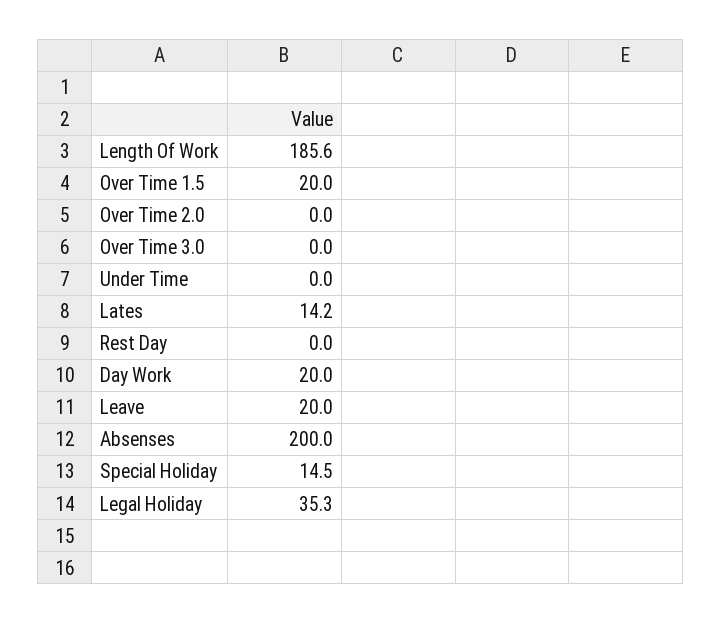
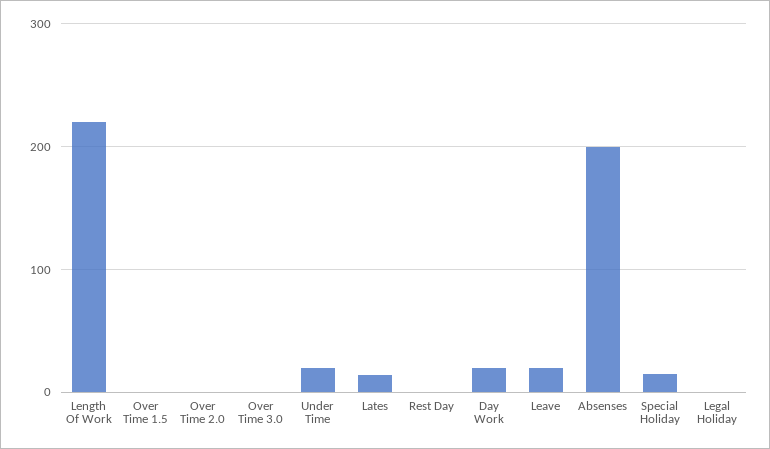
  {
-   "Length Of Work": 185.6,
+   "Length Of Work": 220,
-   "Over Time 1.5": 20,
+   "Over Time 1.5": 0,
    "Over Time 2.0": 0,
    "Over Time 3.0": 0,
-   "Under Time": 0,
+   "Under Time": 20,
    "Lates": 14.2,
    "Rest Day": 0,
    "Day Work": 20,
    "Leave": 20,
    "Absenses": 200,
    "Special Holiday": 14.5,
-   "Legal Holiday": 35.3
+   "Legal Holiday": 0
  }

